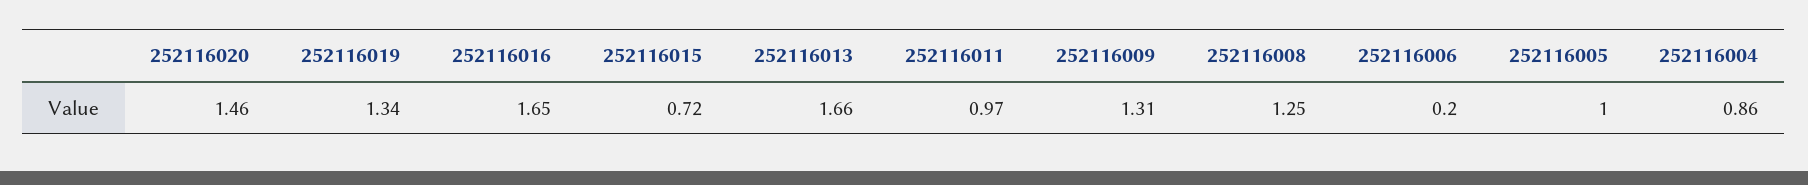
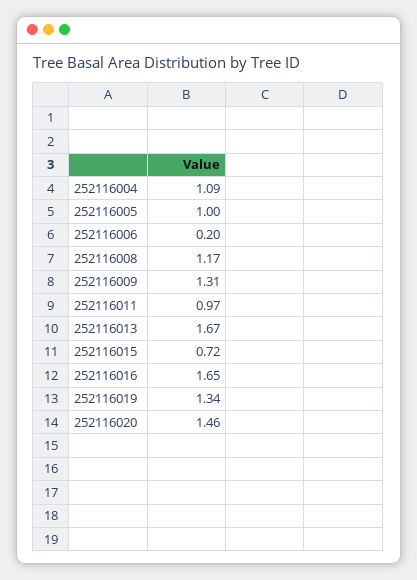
  {
    "252116020": 1.46,
    "252116019": 1.34,
    "252116016": 1.65,
    "252116015": 0.72,
-   "252116013": 1.66,
+   "252116013": 1.67,
    "252116011": 0.97,
    "252116009": 1.31,
-   "252116008": 1.25,
+   "252116008": 1.17,
    "252116006": 0.2,
    "252116005": 1,
-   "252116004": 0.86
+   "252116004": 1.09
  }

